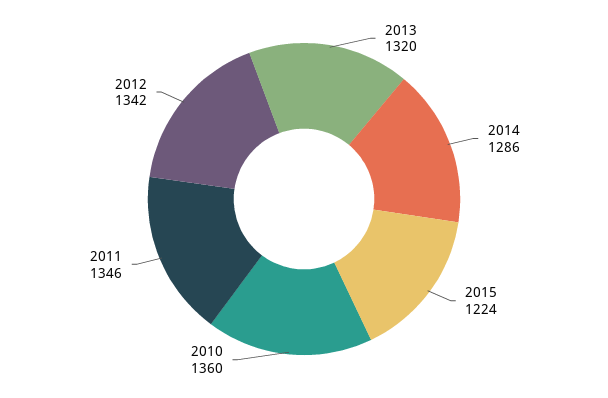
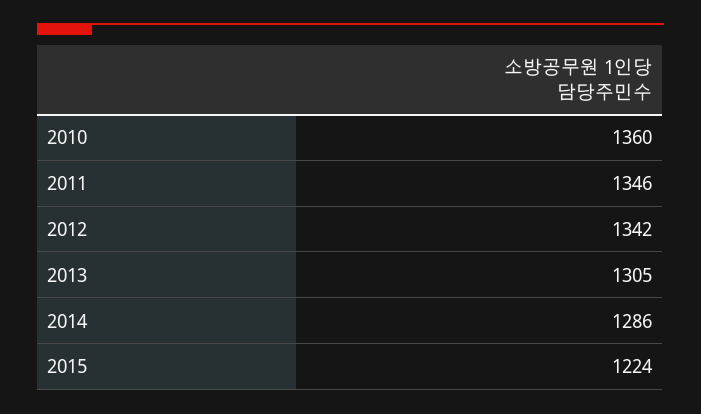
  {
-   "2013": 1320,
+   "2013": 1305,
    "2014": 1286,
    "2015": 1224,
    "2010": 1360,
    "2011": 1346,
    "2012": 1342
  }

